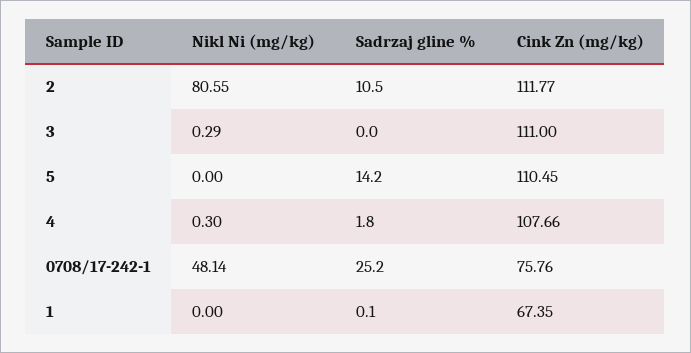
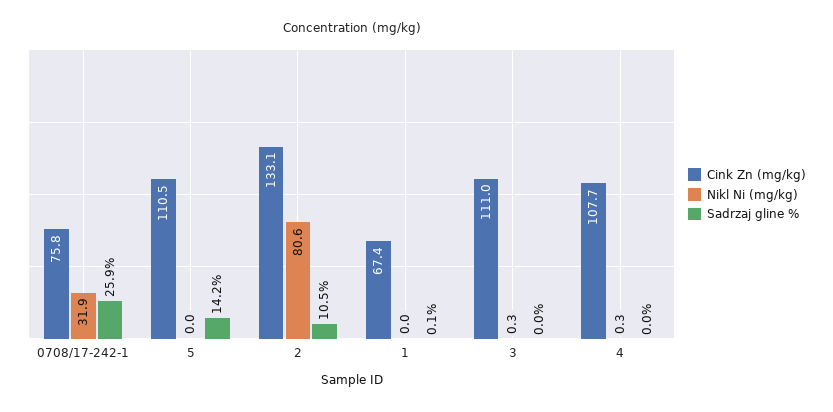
  {
    "Nikl Ni (mg/kg)": {
      "2": 80.55,
      "3": 0.29,
      "5": 0,
      "4": 0.3,
-     "0708/17-242-1": 48.14,
+     "0708/17-242-1": 31.9,
      "1": 0
    },
    "Sadrzaj gline %": {
      "2": 10.5,
      "3": 0,
      "5": 14.2,
-     "4": 1.8,
+     "4": 0,
-     "0708/17-242-1": 25.2,
+     "0708/17-242-1": 25.9,
      "1": 0.1
    },
    "Cink Zn (mg/kg)": {
-     "2": 111.77,
+     "2": 133.1,
      "3": 111,
      "5": 110.45,
      "4": 107.66,
      "0708/17-242-1": 75.76,
      "1": 67.35
    }
  }

